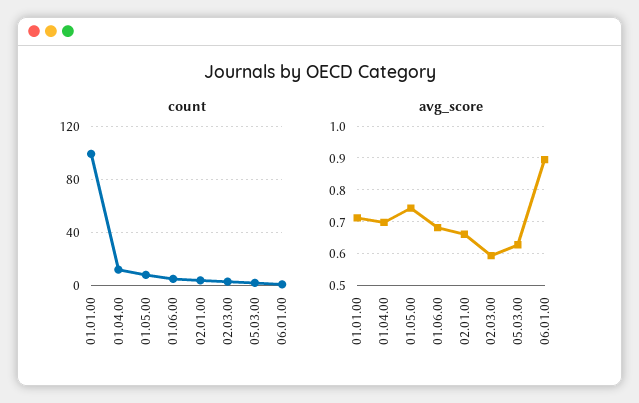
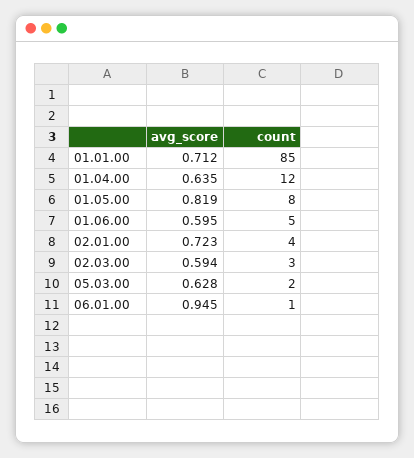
  {
    "count": {
-     "01.01.00": 100,
+     "01.01.00": 85,
      "01.04.00": 12,
      "01.05.00": 8,
      "01.06.00": 5,
      "02.01.00": 4,
      "02.03.00": 3,
      "05.03.00": 2,
      "06.01.00": 1
    },
    "avg_score": {
      "01.01.00": 0.712,
-     "01.04.00": 0.7,
+     "01.04.00": 0.635,
-     "01.05.00": 0.74,
+     "01.05.00": 0.819,
-     "01.06.00": 0.68,
+     "01.06.00": 0.595,
-     "02.01.00": 0.66,
+     "02.01.00": 0.723,
      "02.03.00": 0.594,
      "05.03.00": 0.628,
-     "06.01.00": 0.9
+     "06.01.00": 0.945
    }
  }

